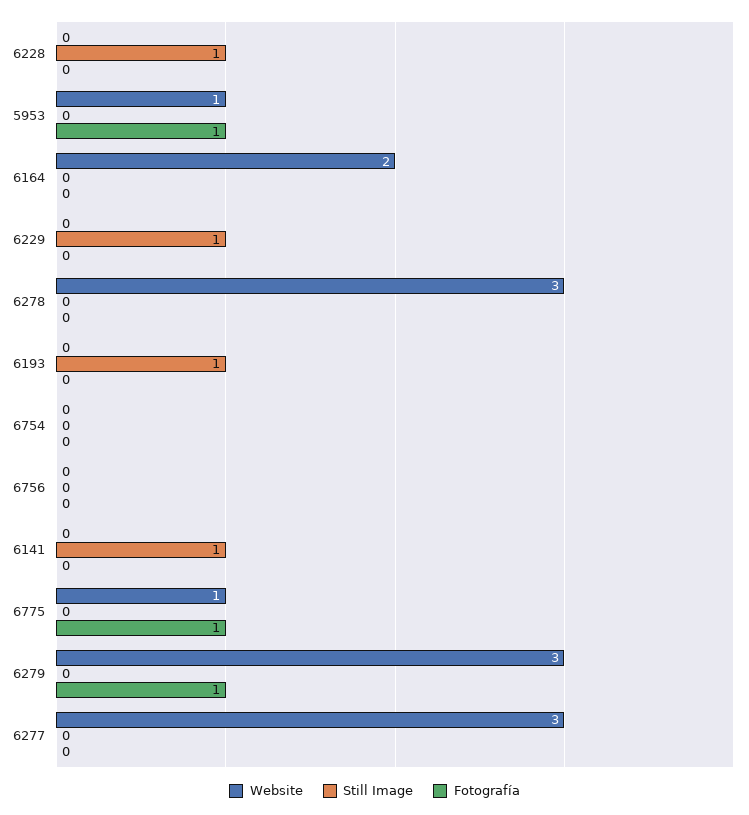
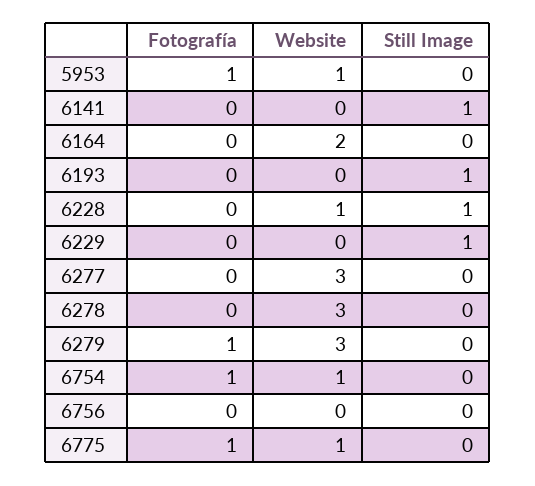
  {
    "Website": {
-     "6228": 0,
+     "6228": 1,
      "5953": 1,
      "6164": 2,
      "6229": 0,
      "6278": 3,
      "6193": 0,
-     "6754": 0,
+     "6754": 1,
      "6756": 0,
      "6141": 0,
      "6775": 1,
      "6279": 3,
      "6277": 3
    },
    "Still Image": {
      "6228": 1,
      "5953": 0,
      "6164": 0,
      "6229": 1,
      "6278": 0,
      "6193": 1,
      "6754": 0,
      "6756": 0,
      "6141": 1,
      "6775": 0,
      "6279": 0,
      "6277": 0
    },
    "Fotografía": {
      "6228": 0,
      "5953": 1,
      "6164": 0,
      "6229": 0,
      "6278": 0,
      "6193": 0,
-     "6754": 0,
+     "6754": 1,
      "6756": 0,
      "6141": 0,
      "6775": 1,
      "6279": 1,
      "6277": 0
    }
  }

